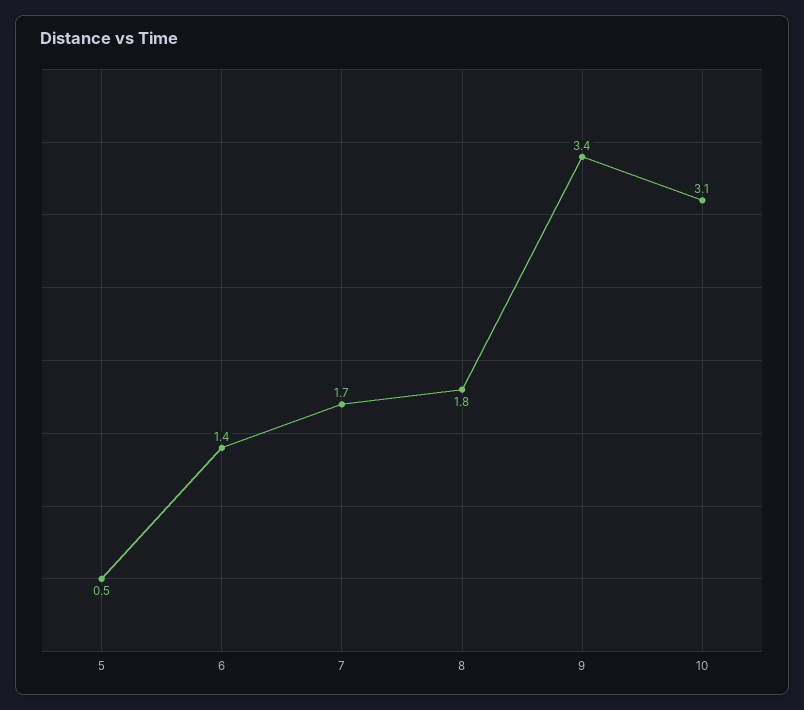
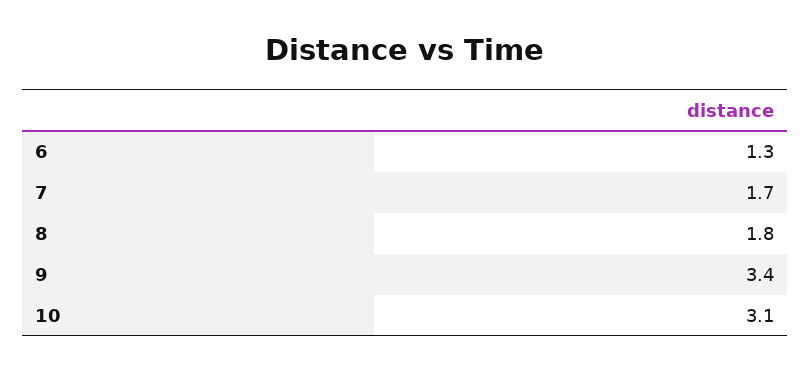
  {
-   "5": 0.5,
-   "6": 1.4,
+   "6": 1.3,
    "7": 1.7,
    "8": 1.8,
    "9": 3.4,
    "10": 3.1
  }

